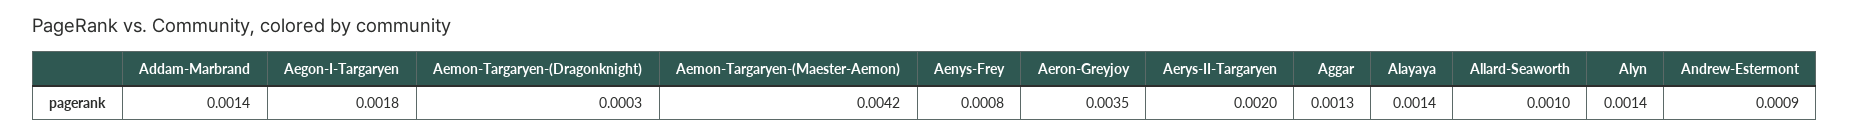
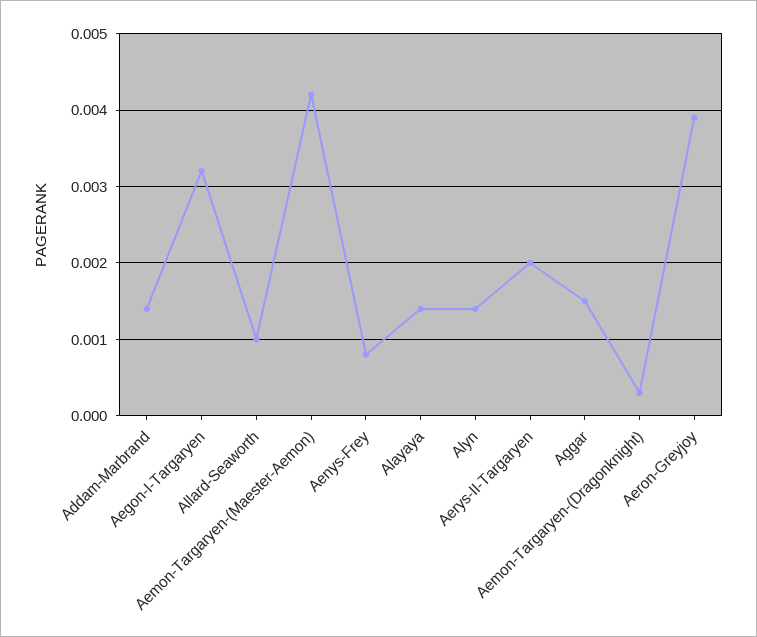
  {
    "Addam-Marbrand": 0.0014,
-   "Aegon-I-Targaryen": 0.0018,
+   "Aegon-I-Targaryen": 0.0032,
    "Aemon-Targaryen-(Dragonknight)": 0.0003,
    "Aemon-Targaryen-(Maester-Aemon)": 0.0042,
    "Aenys-Frey": 0.0008,
-   "Aeron-Greyjoy": 0.0035,
+   "Aeron-Greyjoy": 0.0039,
    "Aerys-II-Targaryen": 0.002,
-   "Aggar": 0.0013,
+   "Aggar": 0.0015,
    "Alayaya": 0.0014,
    "Allard-Seaworth": 0.001,
-   "Alyn": 0.0014,
+   "Alyn": 0.0014
-   "Andrew-Estermont": 0.0009
  }

